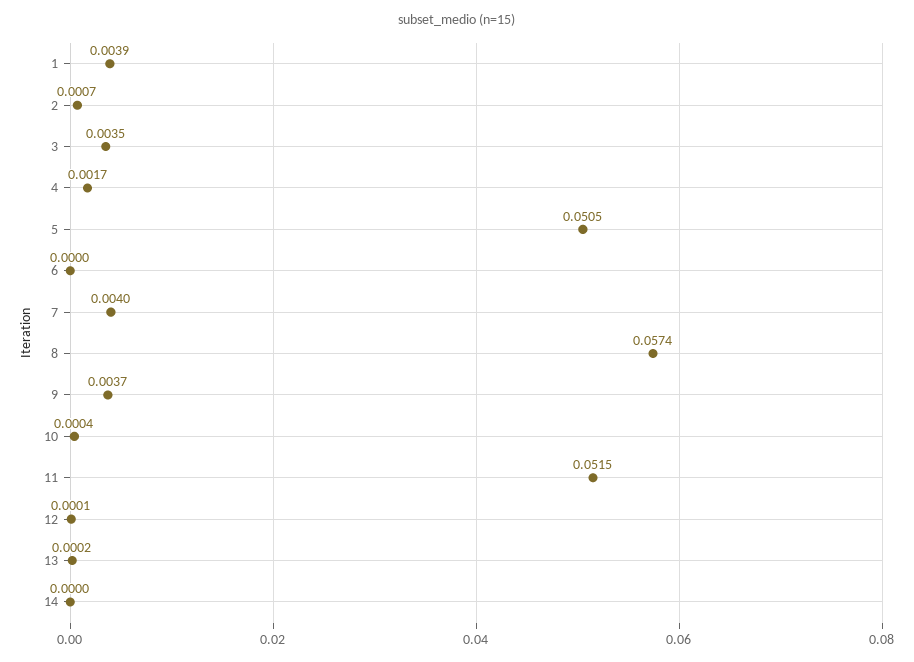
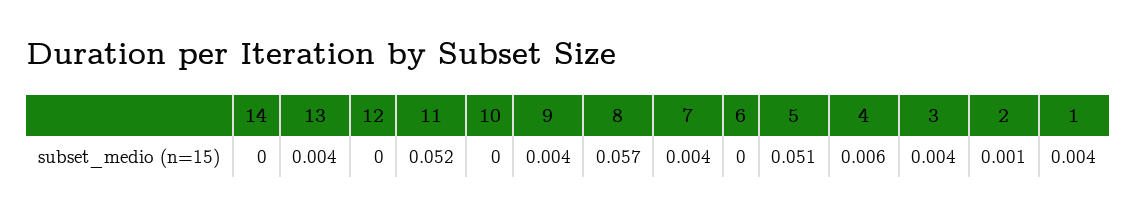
  {
    "1": 0.0039,
    "2": 0.0007,
    "3": 0.0035,
-   "4": 0.0017,
+   "4": 0.006,
    "5": 0.0505,
    "6": 0,
    "7": 0.004,
    "8": 0.0574,
    "9": 0.0037,
    "10": 0.0004,
    "11": 0.0515,
    "12": 0.0001,
-   "13": 0.0002,
+   "13": 0.004,
    "14": 0
  }

